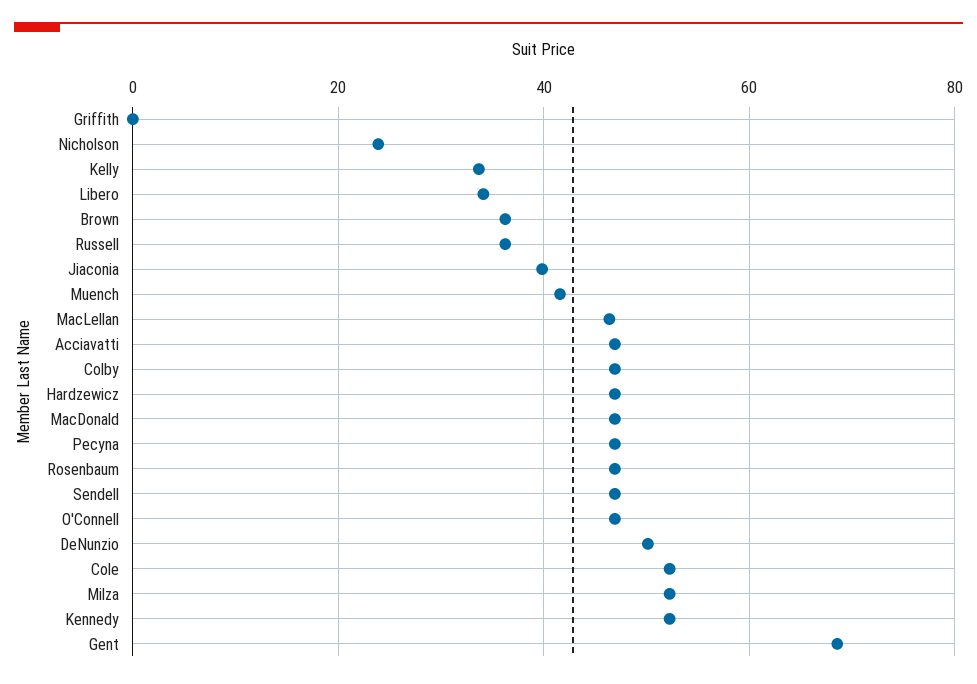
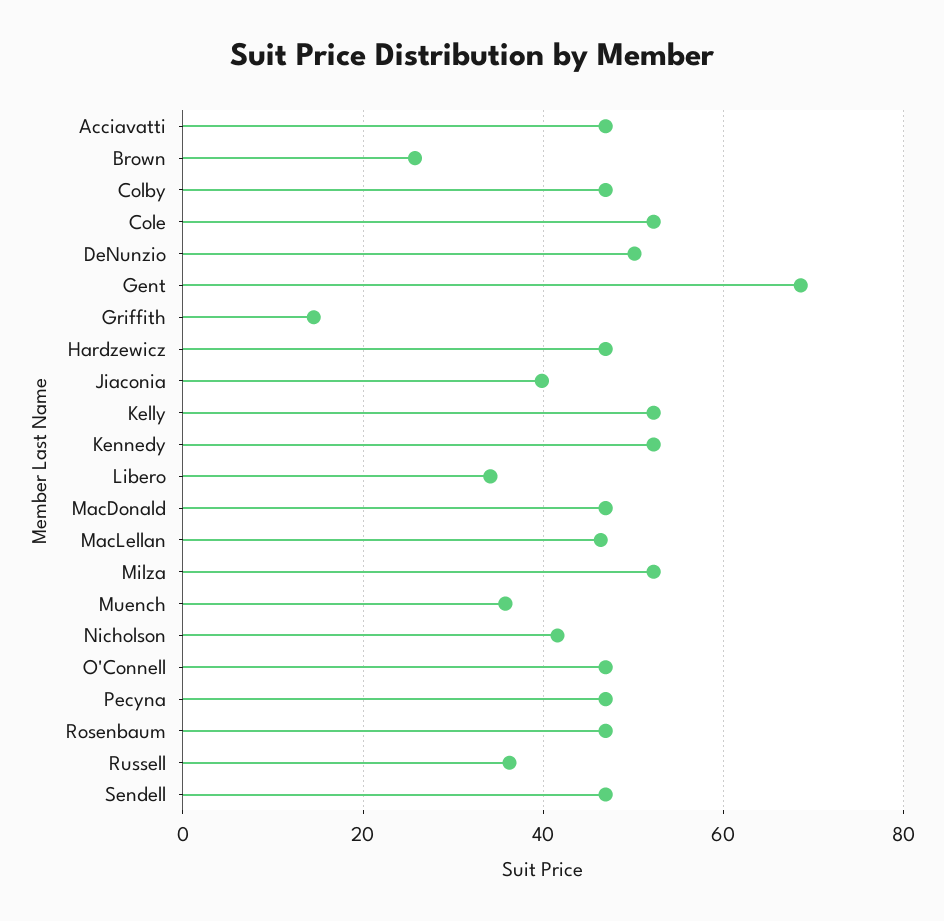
  {
-   "Griffith": 0,
+   "Griffith": 14,
-   "Nicholson": 24,
+   "Nicholson": 42,
-   "Kelly": 34,
+   "Kelly": 52,
    "Libero": 34,
-   "Brown": 36,
+   "Brown": 26,
    "Russell": 36,
    "Jiaconia": 40,
-   "Muench": 42,
+   "Muench": 36,
    "MacLellan": 46,
    "Acciavatti": 46,
    "Colby": 46,
    "Hardzewicz": 46,
    "MacDonald": 46,
    "Pecyna": 46,
    "Rosenbaum": 46,
    "Sendell": 46,
    "O'Connell": 46,
    "DeNunzio": 50,
    "Cole": 52,
    "Milza": 52,
    "Kennedy": 52,
    "Gent": 68
  }

